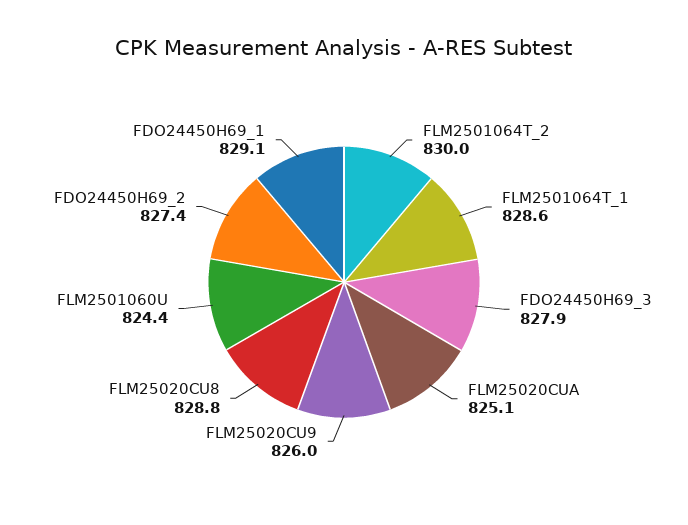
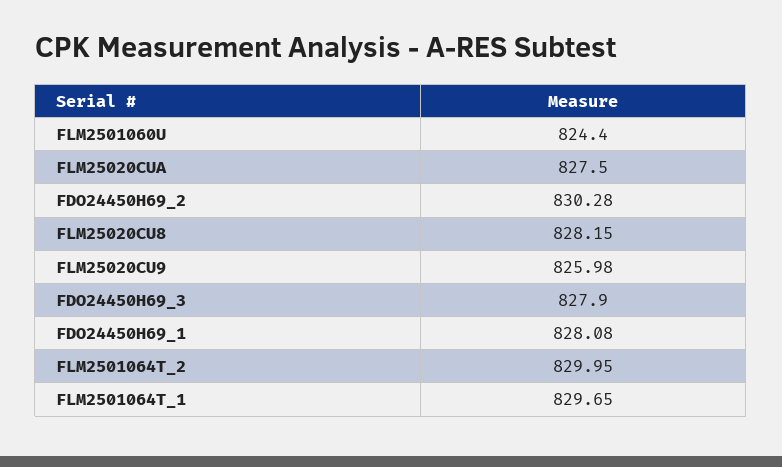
  {
    "FLM2501064T_2": 829.95,
-   "FLM2501064T_1": 828.6,
+   "FLM2501064T_1": 829.65,
    "FDO24450H69_3": 827.9,
-   "FLM25020CUA": 825.1,
+   "FLM25020CUA": 827.5,
    "FLM25020CU9": 825.98,
-   "FLM25020CU8": 828.8,
+   "FLM25020CU8": 828.15,
    "FLM2501060U": 824.4,
-   "FDO24450H69_2": 827.4,
+   "FDO24450H69_2": 830.28,
-   "FDO24450H69_1": 829.1
+   "FDO24450H69_1": 828.08
  }

